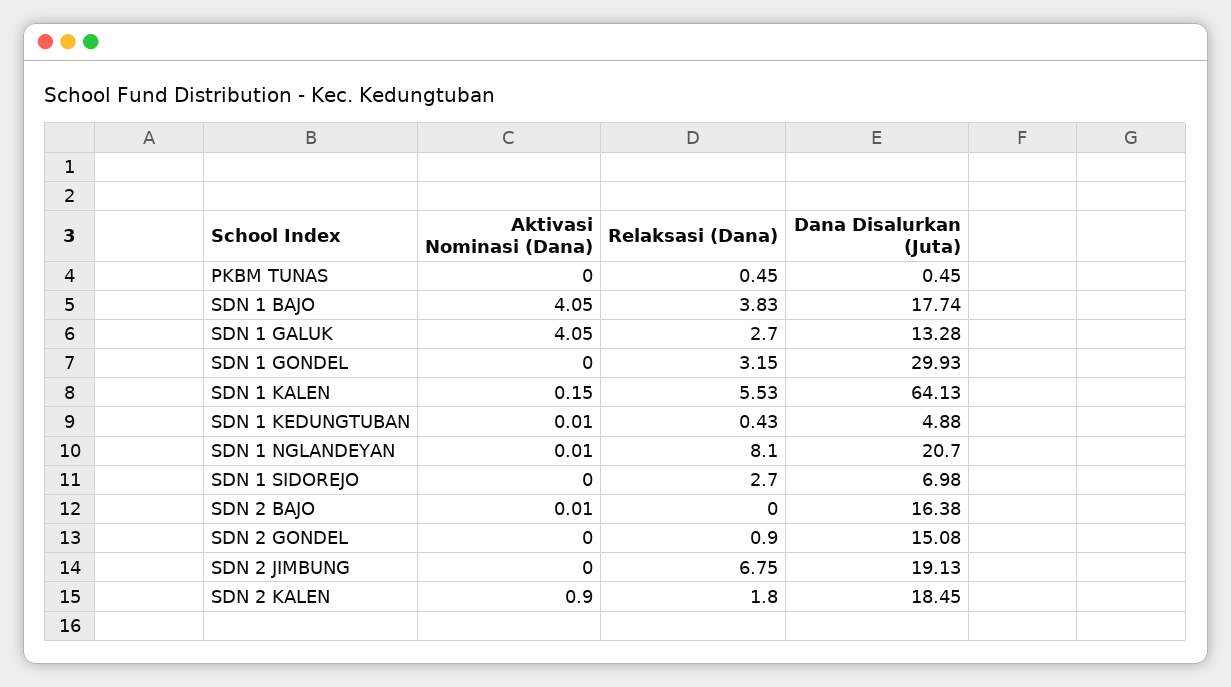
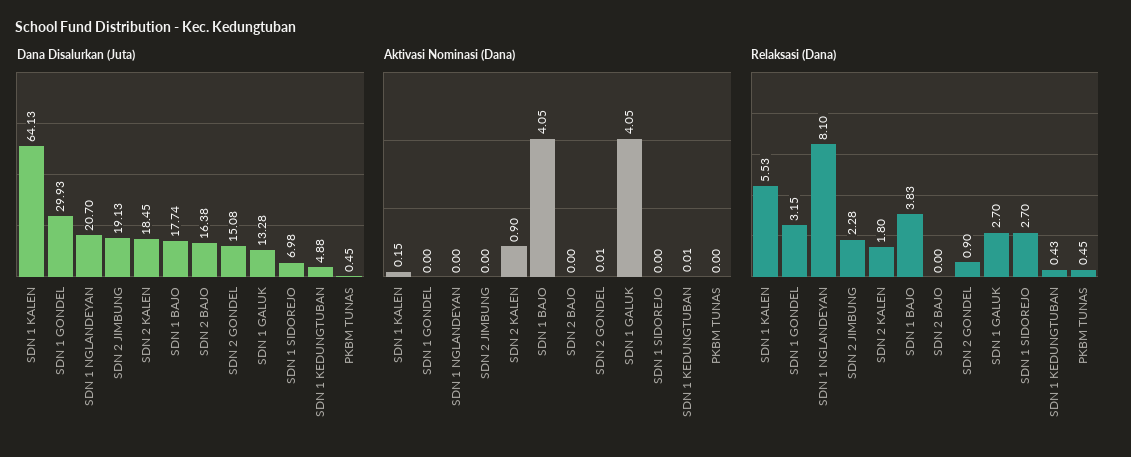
  {
    "Aktivasi Nominasi (Dana)": {
      "PKBM TUNAS": 0,
      "SDN 1 BAJO": 4.05,
      "SDN 1 GALUK": 4.05,
      "SDN 1 GONDEL": 0,
      "SDN 1 KALEN": 0.15,
      "SDN 1 KEDUNGTUBAN": 0.01,
-     "SDN 1 NGLANDEYAN": 0.01,
+     "SDN 1 NGLANDEYAN": 0,
      "SDN 1 SIDOREJO": 0,
-     "SDN 2 BAJO": 0.01,
+     "SDN 2 BAJO": 0,
-     "SDN 2 GONDEL": 0,
+     "SDN 2 GONDEL": 0.01,
      "SDN 2 JIMBUNG": 0,
      "SDN 2 KALEN": 0.9
    },
    "Relaksasi (Dana)": {
      "PKBM TUNAS": 0.45,
      "SDN 1 BAJO": 3.83,
      "SDN 1 GALUK": 2.7,
      "SDN 1 GONDEL": 3.15,
      "SDN 1 KALEN": 5.53,
      "SDN 1 KEDUNGTUBAN": 0.43,
      "SDN 1 NGLANDEYAN": 8.1,
      "SDN 1 SIDOREJO": 2.7,
      "SDN 2 BAJO": 0,
      "SDN 2 GONDEL": 0.9,
-     "SDN 2 JIMBUNG": 6.75,
+     "SDN 2 JIMBUNG": 2.28,
      "SDN 2 KALEN": 1.8
    },
    "Dana Disalurkan (Juta)": {
      "PKBM TUNAS": 0.45,
      "SDN 1 BAJO": 17.74,
      "SDN 1 GALUK": 13.28,
      "SDN 1 GONDEL": 29.93,
      "SDN 1 KALEN": 64.13,
      "SDN 1 KEDUNGTUBAN": 4.88,
      "SDN 1 NGLANDEYAN": 20.7,
      "SDN 1 SIDOREJO": 6.98,
      "SDN 2 BAJO": 16.38,
      "SDN 2 GONDEL": 15.08,
      "SDN 2 JIMBUNG": 19.13,
      "SDN 2 KALEN": 18.45
    }
  }

